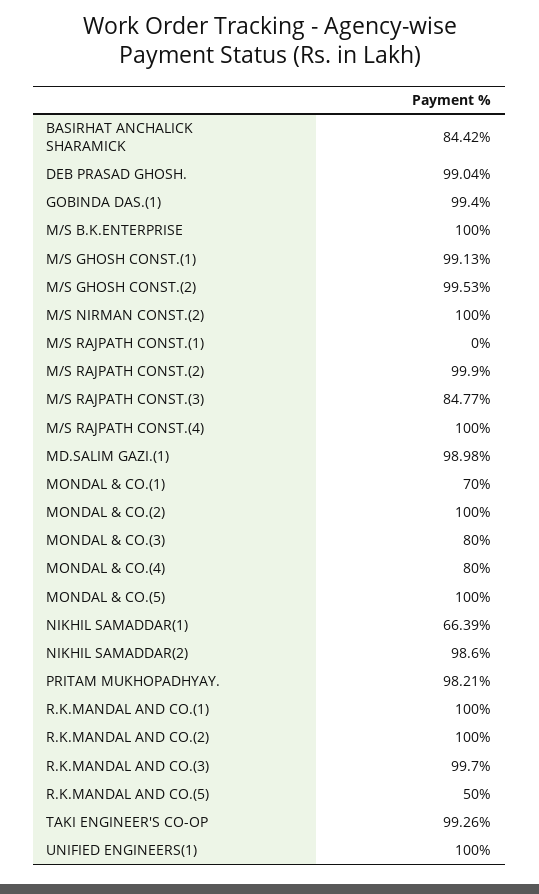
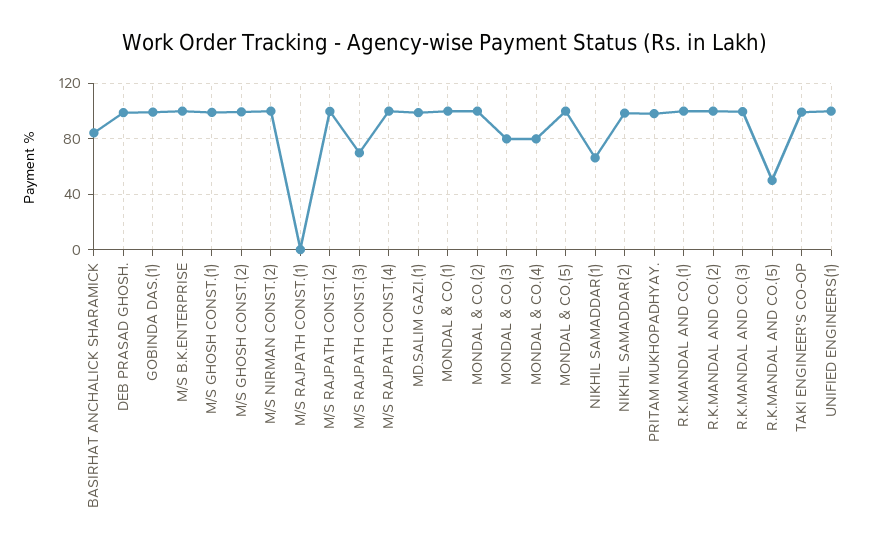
  {
    "BASIRHAT ANCHALICK SHARAMICK": 84.42,
    "DEB PRASAD GHOSH.": 99.04,
    "GOBINDA DAS.(1)": 99.4,
    "M/S B.K.ENTERPRISE": 100,
    "M/S GHOSH CONST.(1)": 99.13,
    "M/S GHOSH CONST.(2)": 99.53,
    "M/S NIRMAN CONST.(2)": 100,
    "M/S RAJPATH CONST.(1)": 0,
    "M/S RAJPATH CONST.(2)": 99.9,
-   "M/S RAJPATH CONST.(3)": 84.77,
+   "M/S RAJPATH CONST.(3)": 70,
    "M/S RAJPATH CONST.(4)": 100,
    "MD.SALIM GAZI.(1)": 98.98,
-   "MONDAL & CO.(1)": 70,
+   "MONDAL & CO.(1)": 100,
    "MONDAL & CO.(2)": 100,
    "MONDAL & CO.(3)": 80,
    "MONDAL & CO.(4)": 80,
    "MONDAL & CO.(5)": 100,
    "NIKHIL SAMADDAR(1)": 66.39,
    "NIKHIL SAMADDAR(2)": 98.6,
    "PRITAM MUKHOPADHYAY.": 98.21,
    "R.K.MANDAL AND CO.(1)": 100,
    "R.K.MANDAL AND CO.(2)": 100,
    "R.K.MANDAL AND CO.(3)": 99.7,
    "R.K.MANDAL AND CO.(5)": 50,
    "TAKI ENGINEER'S CO-OP": 99.26,
    "UNIFIED ENGINEERS(1)": 100
  }

